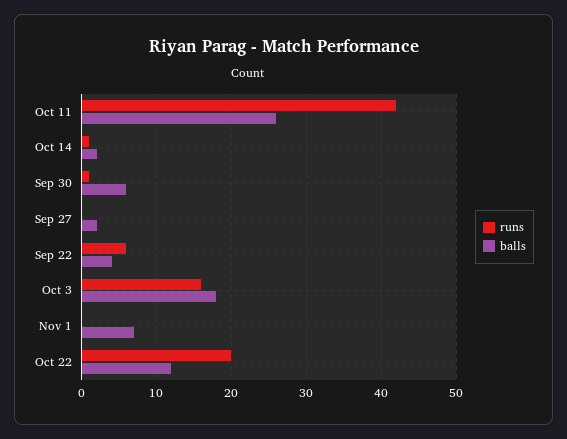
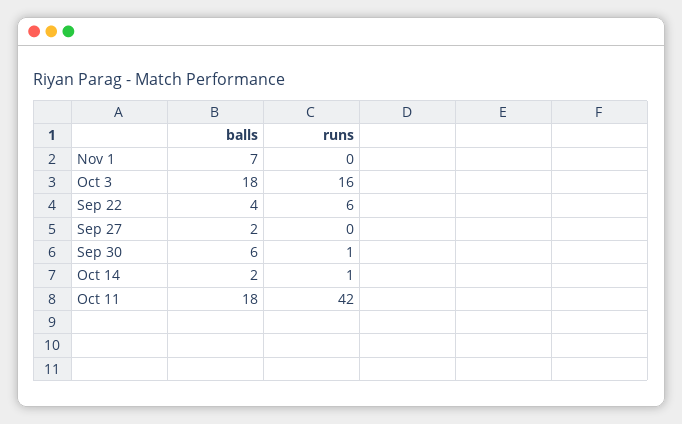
  {
    "runs": {
      "Oct 11": 42,
      "Oct 14": 1,
      "Sep 30": 1,
      "Sep 27": 0,
      "Sep 22": 6,
      "Oct 3": 16,
-     "Nov 1": 0,
+     "Nov 1": 0
-     "Oct 22": 20
    },
    "balls": {
-     "Oct 11": 26,
+     "Oct 11": 18,
      "Oct 14": 2,
      "Sep 30": 6,
      "Sep 27": 2,
      "Sep 22": 4,
      "Oct 3": 18,
-     "Nov 1": 7,
+     "Nov 1": 7
-     "Oct 22": 12
    }
  }

